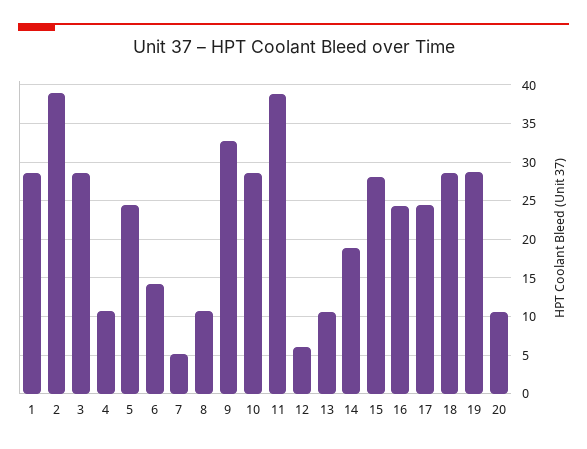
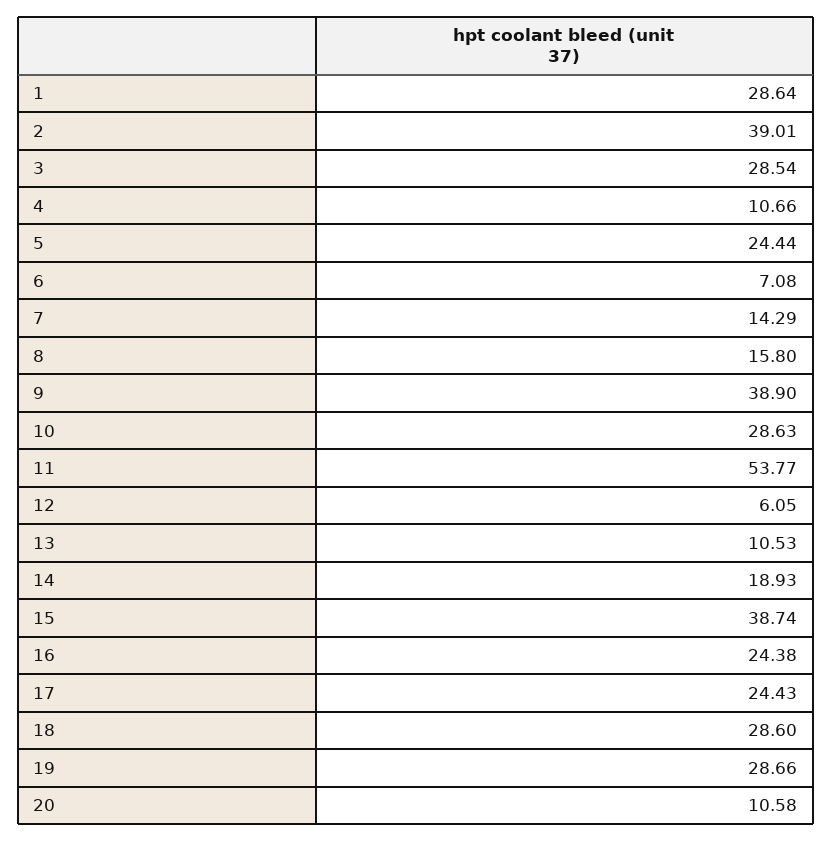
  {
    "1": 28.64,
    "2": 39.01,
    "3": 28.54,
    "4": 10.66,
    "5": 24.44,
-   "6": 14,
+   "6": 7.08,
-   "7": 5,
+   "7": 14.29,
-   "8": 11,
+   "8": 15.8,
-   "9": 33,
+   "9": 38.9,
    "10": 28.63,
-   "11": 39,
+   "11": 53.77,
    "12": 6.05,
    "13": 10.53,
    "14": 18.93,
-   "15": 28,
+   "15": 38.74,
    "16": 24.38,
    "17": 24.43,
    "18": 28.6,
    "19": 28.66,
    "20": 10.58
  }

